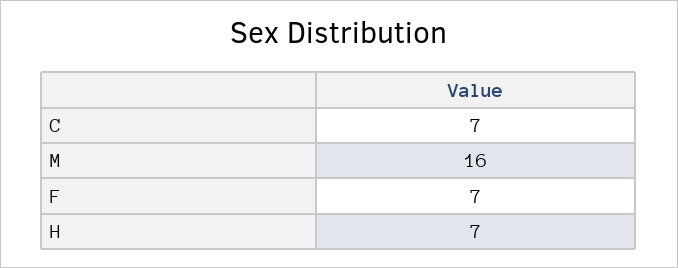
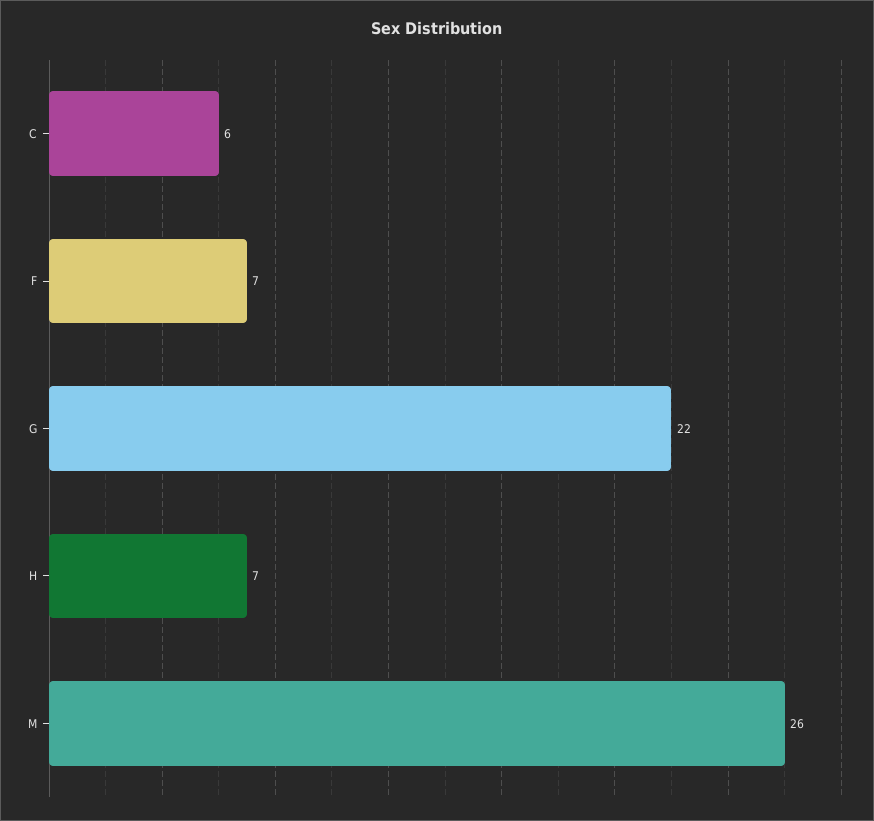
  {
-   "C": 7,
+   "C": 6,
-   "M": 16,
+   "M": 26,
    "F": 7,
-   "H": 7
+   "H": 7,
+   "G": 22
  }

